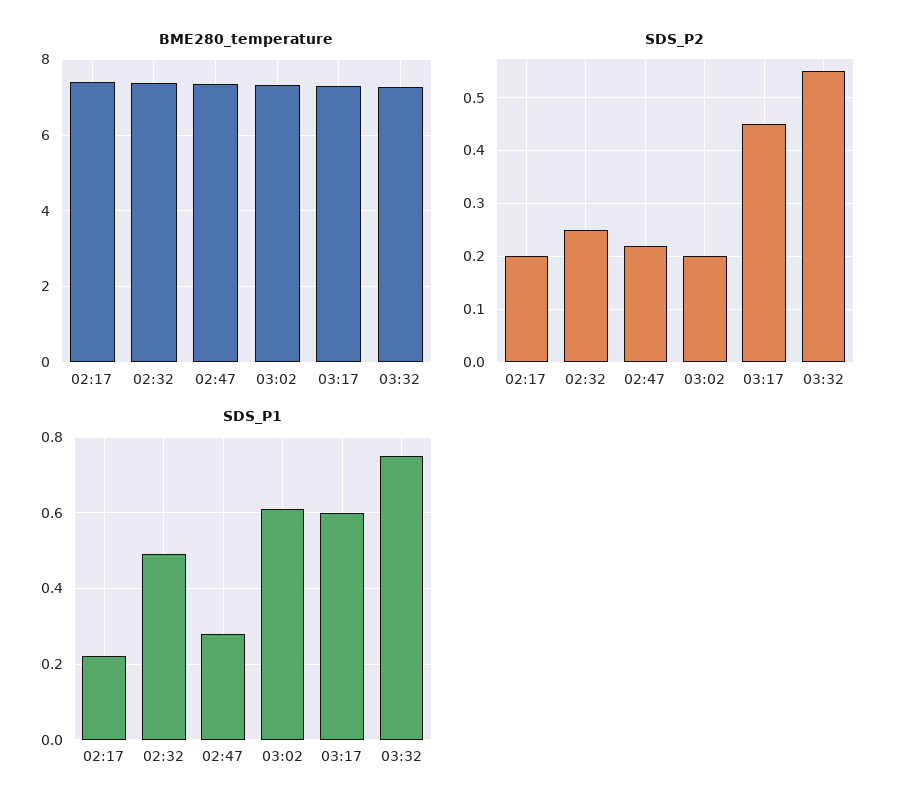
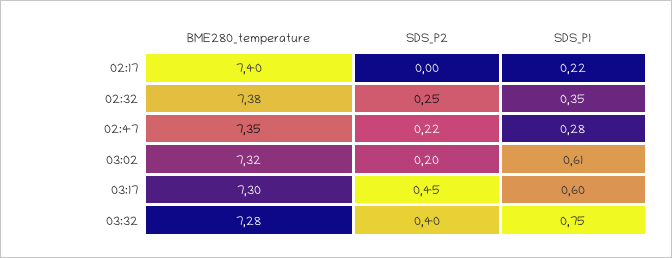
  {
    "BME280_temperature": {
      "02:17": 7.4,
      "02:32": 7.38,
      "02:47": 7.35,
      "03:02": 7.32,
      "03:17": 7.3,
      "03:32": 7.28
    },
    "SDS_P2": {
-     "02:17": 0.2,
+     "02:17": 0,
      "02:32": 0.25,
      "02:47": 0.22,
      "03:02": 0.2,
      "03:17": 0.45,
-     "03:32": 0.55
+     "03:32": 0.4
    },
    "SDS_P1": {
      "02:17": 0.22,
-     "02:32": 0.5,
+     "02:32": 0.35,
      "02:47": 0.28,
      "03:02": 0.61,
      "03:17": 0.6,
      "03:32": 0.75
    }
  }

